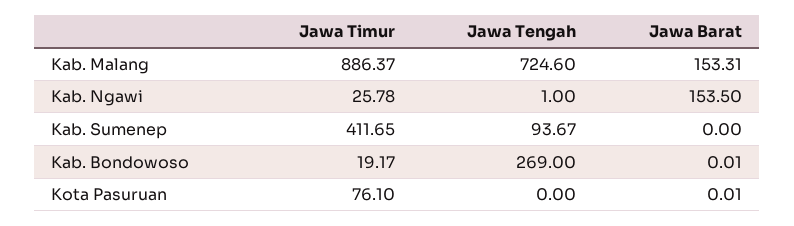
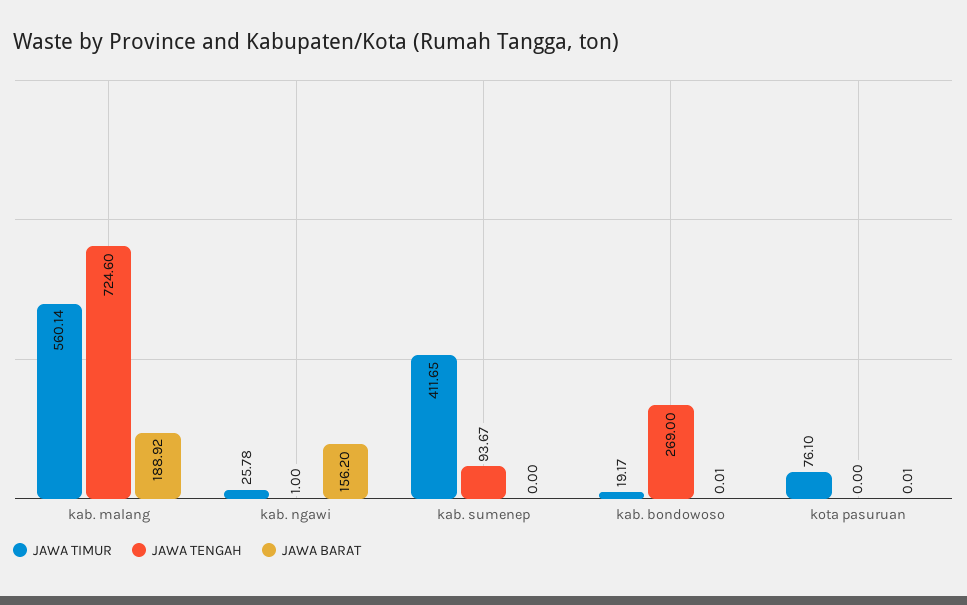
  {
    "Jawa Timur": {
-     "Kab. Malang": 886.37,
+     "Kab. Malang": 560.14,
      "Kab. Ngawi": 25.78,
      "Kab. Sumenep": 411.65,
      "Kab. Bondowoso": 19.17,
      "Kota Pasuruan": 76.1
    },
    "Jawa Tengah": {
      "Kab. Malang": 724.6,
      "Kab. Ngawi": 1,
      "Kab. Sumenep": 93.67,
      "Kab. Bondowoso": 269,
      "Kota Pasuruan": 0
    },
    "Jawa Barat": {
-     "Kab. Malang": 153.31,
+     "Kab. Malang": 188.92,
-     "Kab. Ngawi": 153.5,
+     "Kab. Ngawi": 156.2,
      "Kab. Sumenep": 0,
      "Kab. Bondowoso": 0.01,
      "Kota Pasuruan": 0.01
    }
  }

